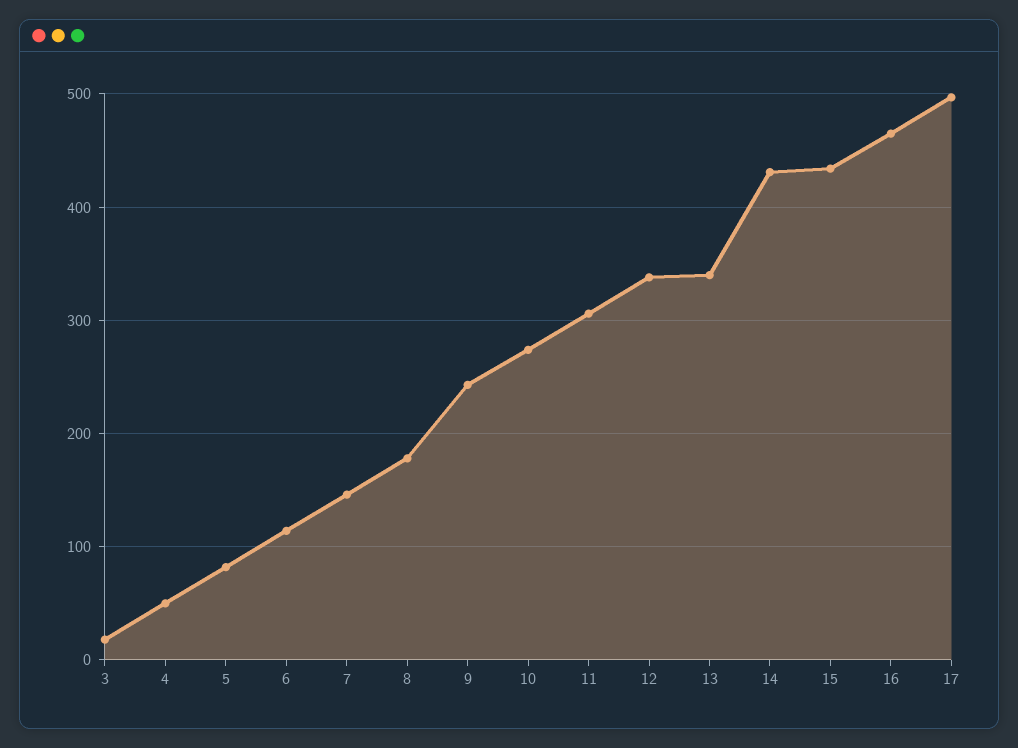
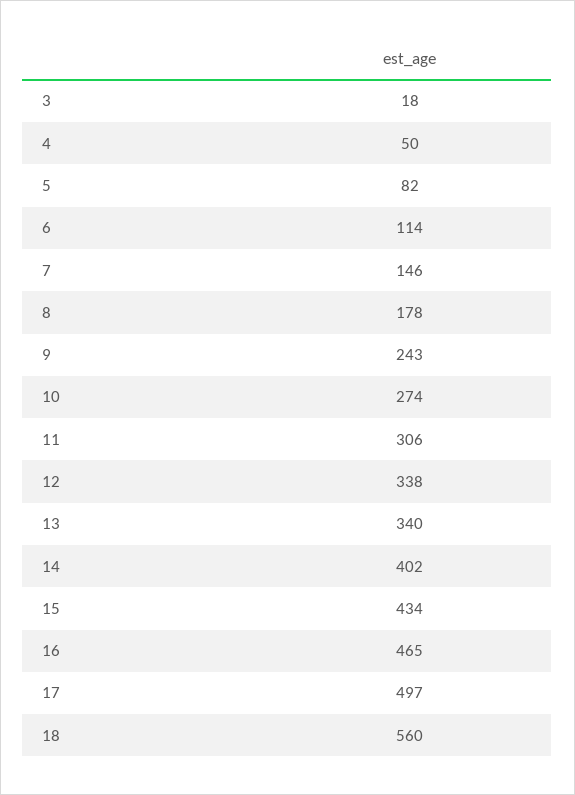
  {
    "3": 18,
    "4": 50,
    "5": 82,
    "6": 114,
    "7": 146,
    "8": 178,
    "9": 243,
    "10": 274,
    "11": 306,
    "12": 338,
    "13": 340,
-   "14": 430,
+   "14": 402,
    "15": 434,
    "16": 465,
-   "17": 497
+   "17": 497,
+   "18": 560
  }

